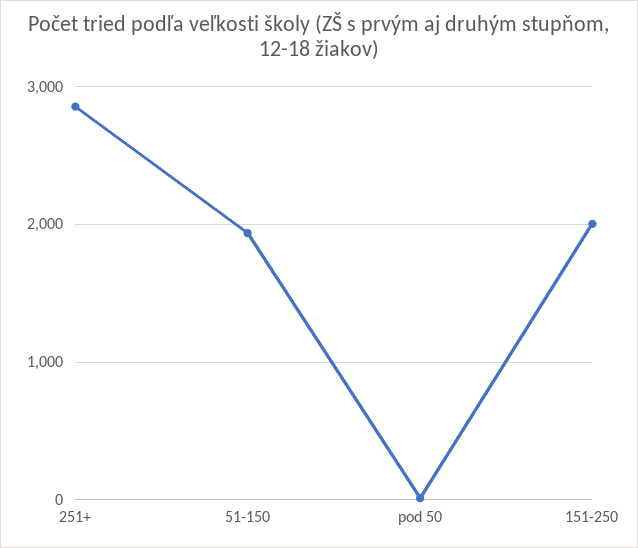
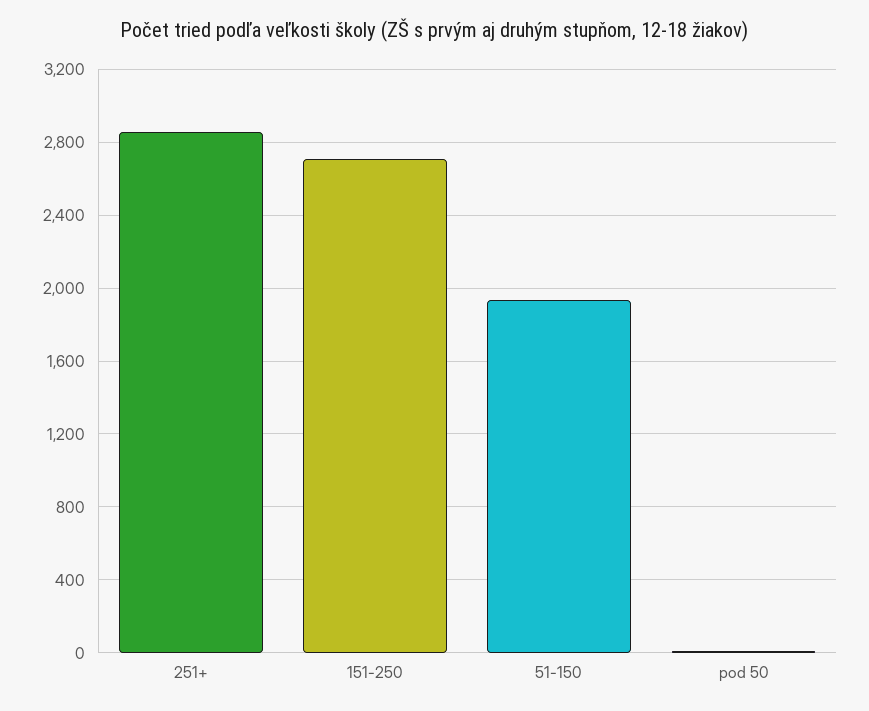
  {
    "251+": 2850,
    "51-150": 1950,
    "pod 50": 0,
-   "151-250": 2000
+   "151-250": 2700
  }

